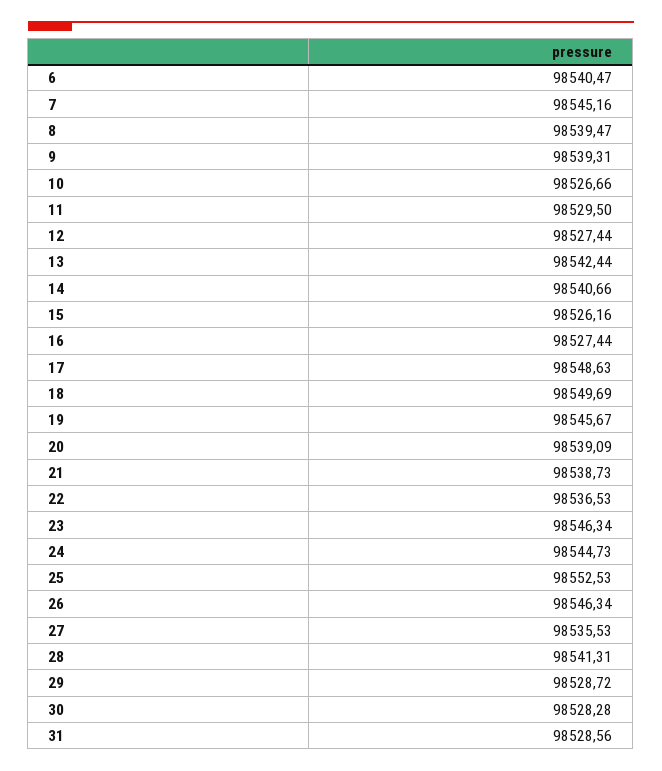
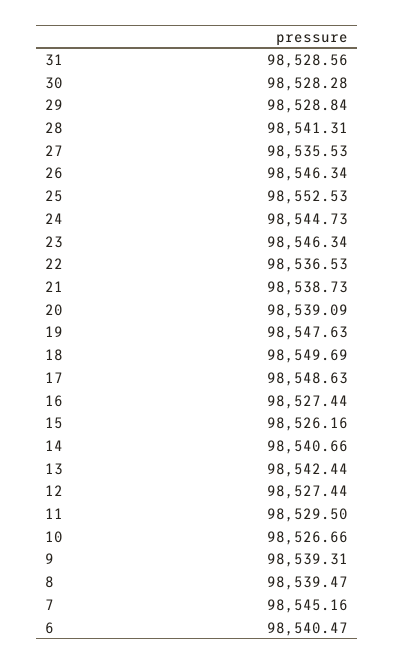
  {
    "6": 98540.47,
    "7": 98545.16,
    "8": 98539.47,
    "9": 98539.31,
    "10": 98526.66,
    "11": 98529.5,
    "12": 98527.44,
    "13": 98542.44,
    "14": 98540.66,
    "15": 98526.16,
    "16": 98527.44,
    "17": 98548.63,
    "18": 98549.69,
-   "19": 98545.67,
+   "19": 98547.63,
    "20": 98539.09,
    "21": 98538.73,
    "22": 98536.53,
    "23": 98546.34,
    "24": 98544.73,
    "25": 98552.53,
    "26": 98546.34,
    "27": 98535.53,
    "28": 98541.31,
-   "29": 98528.72,
+   "29": 98528.84,
    "30": 98528.28,
    "31": 98528.56
  }

